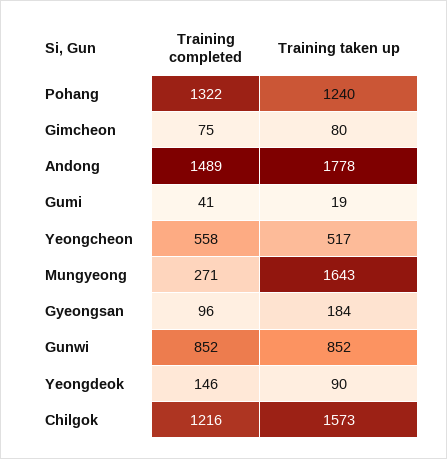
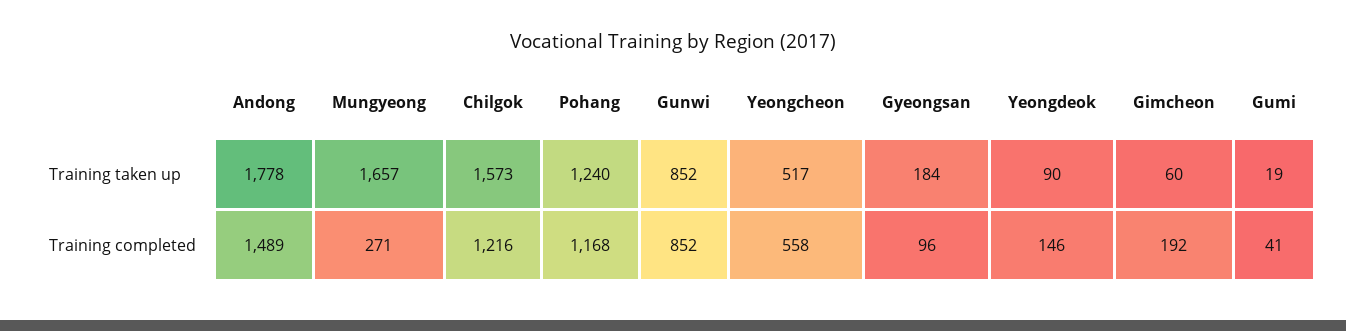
  {
    "Training completed": {
-     "Pohang": 1322,
+     "Pohang": 1168,
-     "Gimcheon": 75,
+     "Gimcheon": 192,
      "Andong": 1489,
      "Gumi": 41,
      "Yeongcheon": 558,
      "Mungyeong": 271,
      "Gyeongsan": 96,
      "Gunwi": 852,
      "Yeongdeok": 146,
      "Chilgok": 1216
    },
    "Training taken up": {
      "Pohang": 1240,
-     "Gimcheon": 80,
+     "Gimcheon": 60,
      "Andong": 1778,
      "Gumi": 19,
      "Yeongcheon": 517,
-     "Mungyeong": 1643,
+     "Mungyeong": 1657,
      "Gyeongsan": 184,
      "Gunwi": 852,
      "Yeongdeok": 90,
      "Chilgok": 1573
    }
  }

